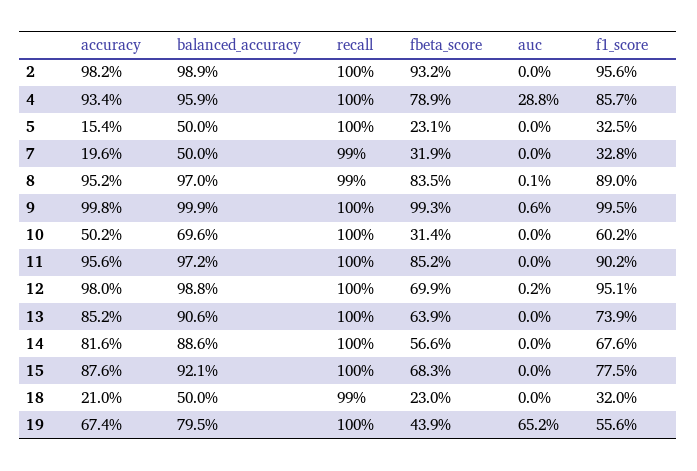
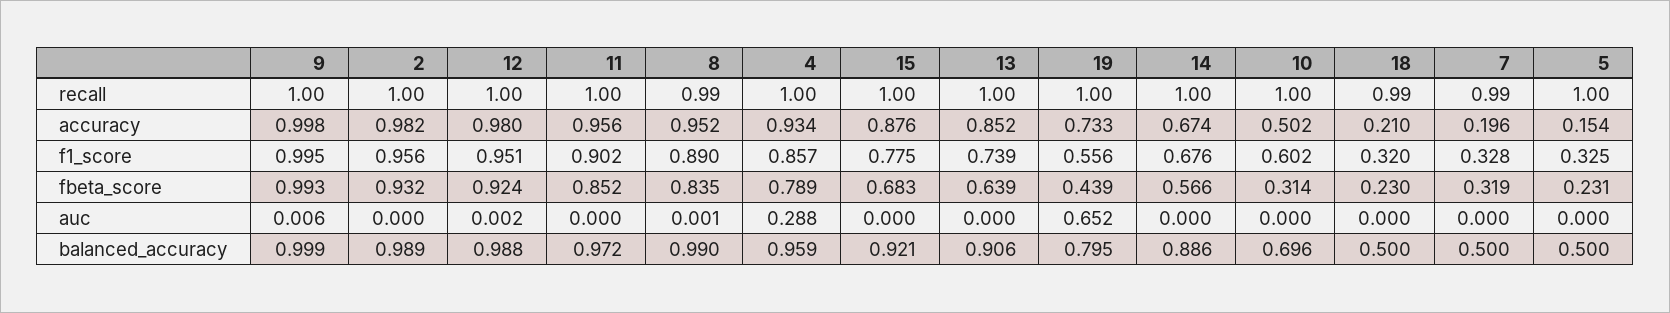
  {
    "accuracy": {
      "2": 0.982,
      "4": 0.934,
      "5": 0.154,
      "7": 0.196,
      "8": 0.952,
      "9": 0.998,
      "10": 0.502,
      "11": 0.956,
      "12": 0.98,
      "13": 0.852,
-     "14": 0.816,
+     "14": 0.674,
      "15": 0.876,
      "18": 0.21,
-     "19": 0.674
+     "19": 0.733
    },
    "balanced_accuracy": {
      "2": 0.989,
      "4": 0.959,
      "5": 0.5,
      "7": 0.5,
-     "8": 0.97,
+     "8": 0.99,
      "9": 0.999,
      "10": 0.696,
      "11": 0.972,
      "12": 0.988,
      "13": 0.906,
      "14": 0.886,
      "15": 0.921,
      "18": 0.5,
      "19": 0.795
    },
    "recall": {
      "2": 1,
      "4": 1,
      "5": 1,
      "7": 0.99,
      "8": 0.99,
      "9": 1,
      "10": 1,
      "11": 1,
      "12": 1,
      "13": 1,
      "14": 1,
      "15": 1,
      "18": 0.99,
      "19": 1
    },
    "fbeta_score": {
      "2": 0.932,
      "4": 0.789,
      "5": 0.231,
      "7": 0.319,
      "8": 0.835,
      "9": 0.993,
      "10": 0.314,
      "11": 0.852,
-     "12": 0.699,
+     "12": 0.924,
      "13": 0.639,
      "14": 0.566,
      "15": 0.683,
      "18": 0.23,
      "19": 0.439
    },
    "auc": {
      "2": 0,
      "4": 0.288,
      "5": 0,
      "7": 0,
      "8": 0.001,
      "9": 0.006,
      "10": 0,
      "11": 0,
      "12": 0.002,
      "13": 0,
      "14": 0,
      "15": 0,
      "18": 0,
      "19": 0.652
    },
    "f1_score": {
      "2": 0.956,
      "4": 0.857,
      "5": 0.325,
      "7": 0.328,
      "8": 0.89,
      "9": 0.995,
      "10": 0.602,
      "11": 0.902,
      "12": 0.951,
      "13": 0.739,
      "14": 0.676,
      "15": 0.775,
      "18": 0.32,
      "19": 0.556
    }
  }

